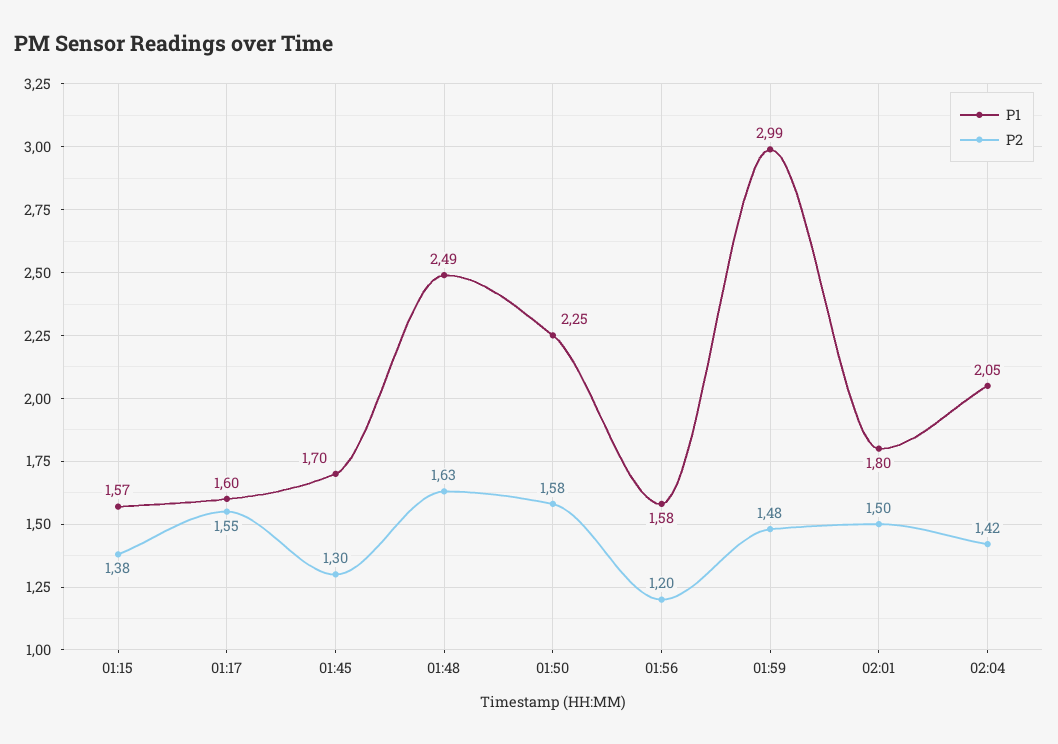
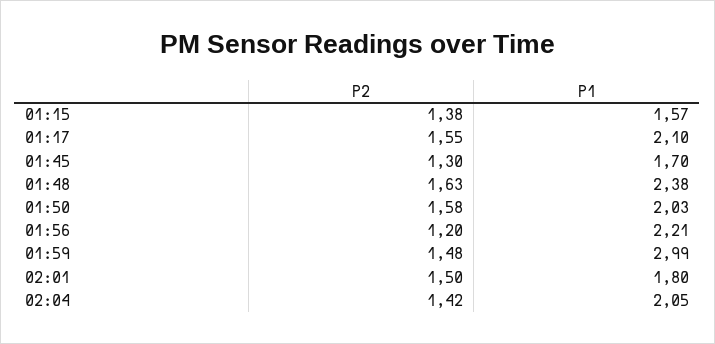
  {
    "P1": {
      "01:15": 1.57,
-     "01:17": 1.6,
+     "01:17": 2.1,
      "01:45": 1.7,
-     "01:48": 2.49,
+     "01:48": 2.38,
-     "01:50": 2.25,
+     "01:50": 2.03,
-     "01:56": 1.58,
+     "01:56": 2.21,
      "01:59": 2.99,
      "02:01": 1.8,
      "02:04": 2.05
    },
    "P2": {
      "01:15": 1.38,
      "01:17": 1.55,
      "01:45": 1.3,
      "01:48": 1.63,
      "01:50": 1.58,
      "01:56": 1.2,
      "01:59": 1.48,
      "02:01": 1.5,
      "02:04": 1.42
    }
  }

